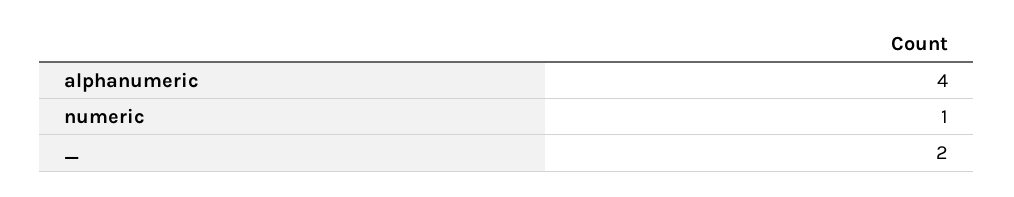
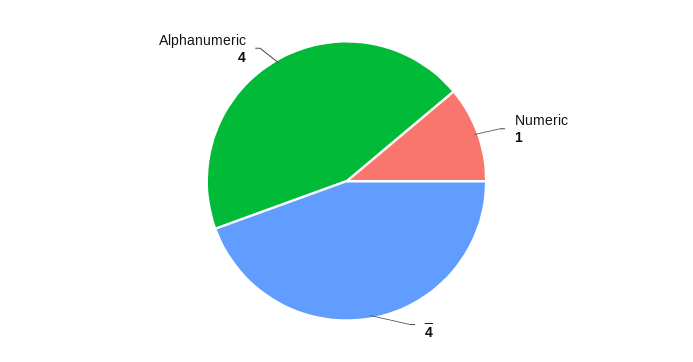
  {
    "alphanumeric": 4,
    "numeric": 1,
-   "_": 2
+   "_": 4
  }

